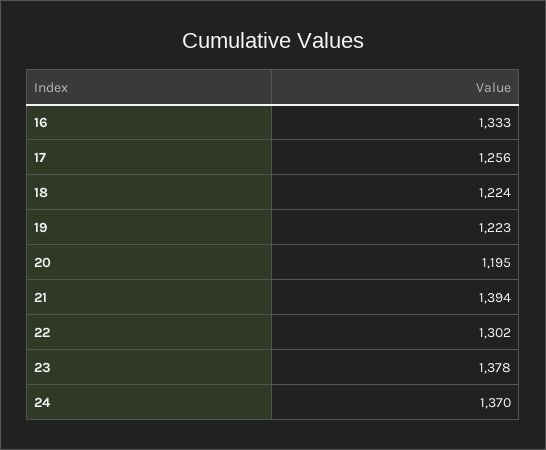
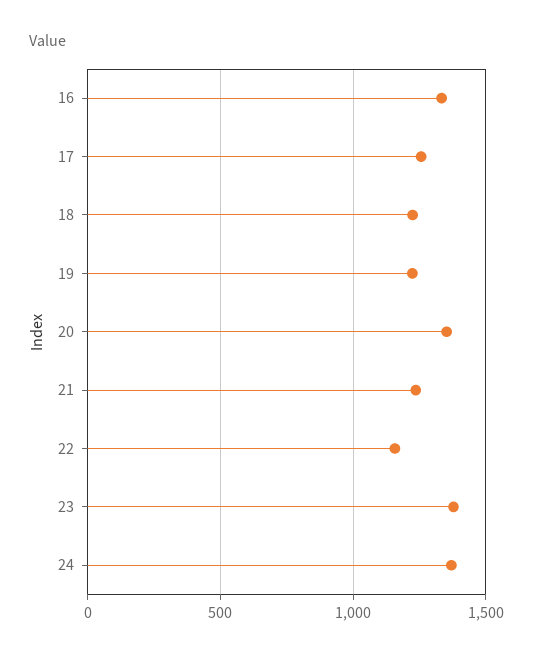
  {
    "16": 1333,
    "17": 1256,
    "18": 1224,
    "19": 1223,
-   "20": 1195,
+   "20": 1350,
-   "21": 1394,
+   "21": 1250,
-   "22": 1302,
+   "22": 1150,
    "23": 1378,
    "24": 1370
  }

